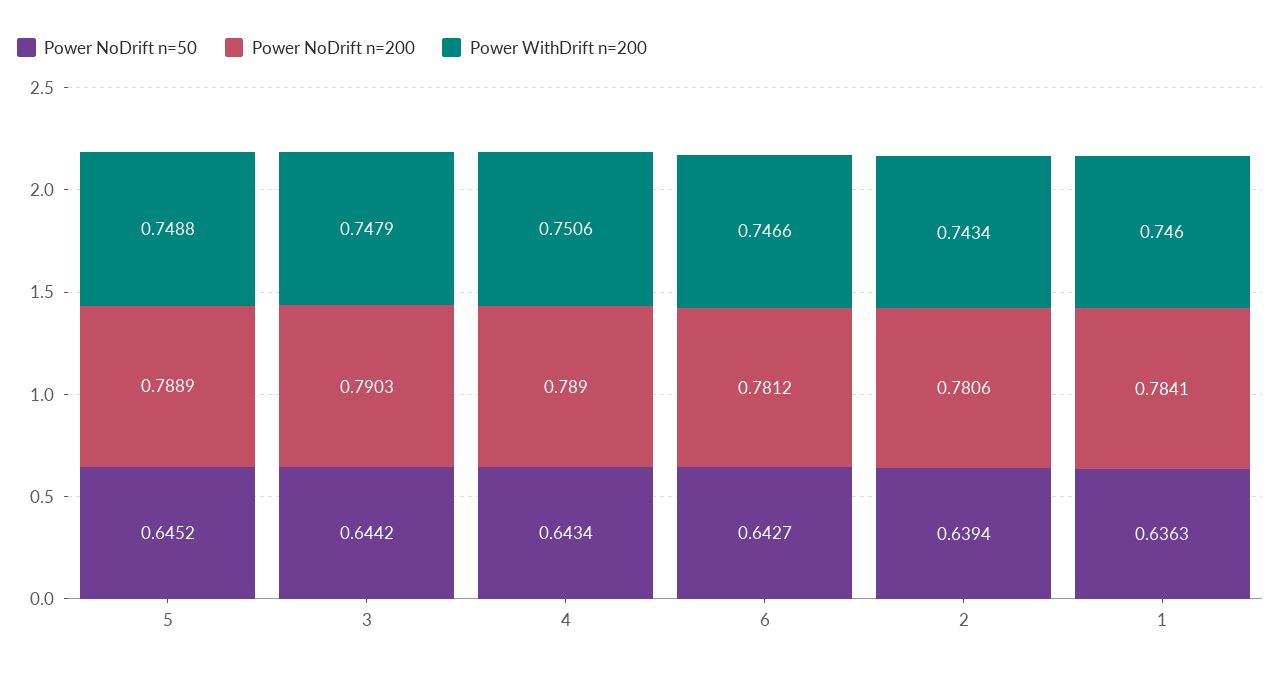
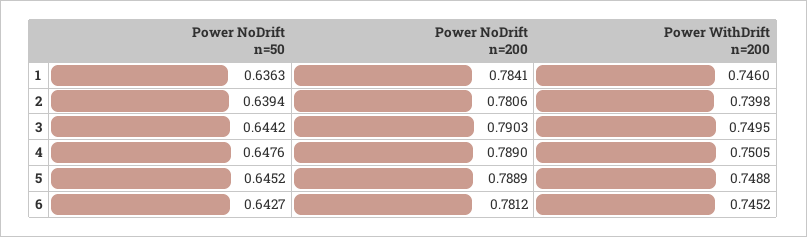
  {
    "Power NoDrift n=50": {
      "5": 0.6452,
      "3": 0.6442,
-     "4": 0.6434,
+     "4": 0.6476,
      "6": 0.6427,
      "2": 0.6394,
      "1": 0.6363
    },
    "Power NoDrift n=200": {
      "5": 0.7889,
      "3": 0.7903,
      "4": 0.789,
      "6": 0.7812,
      "2": 0.7806,
      "1": 0.7841
    },
    "Power WithDrift n=200": {
      "5": 0.7488,
-     "3": 0.7479,
+     "3": 0.7495,
-     "4": 0.7506,
+     "4": 0.7505,
-     "6": 0.7466,
+     "6": 0.7452,
-     "2": 0.7434,
+     "2": 0.7398,
      "1": 0.746
    }
  }

